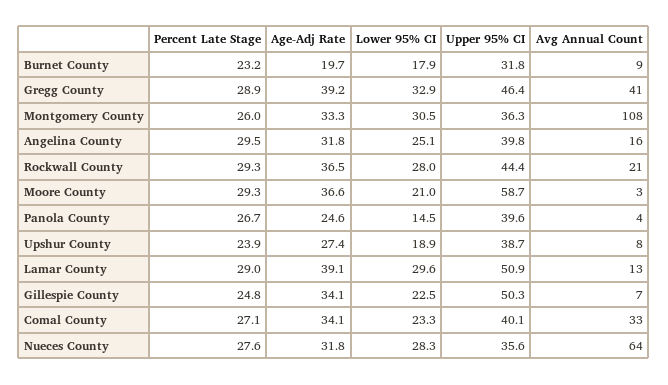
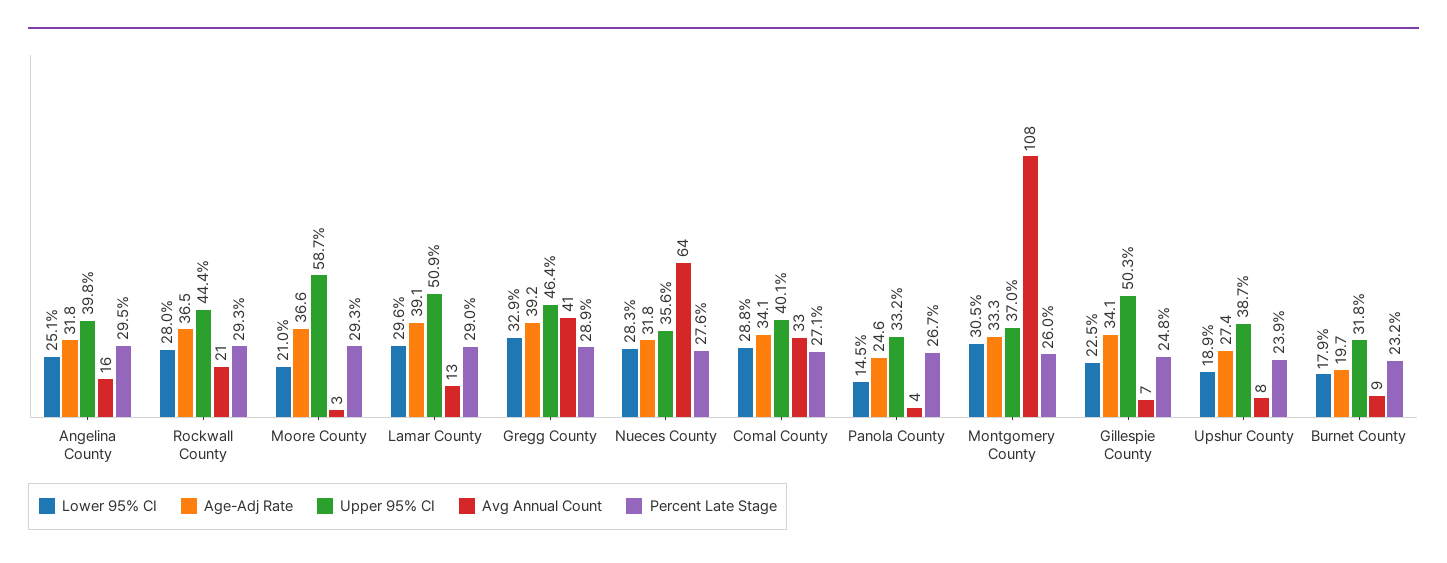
  {
    "Percent Late Stage": {
      "Burnet County": 23.2,
      "Gregg County": 28.9,
      "Montgomery County": 26,
      "Angelina County": 29.5,
      "Rockwall County": 29.3,
      "Moore County": 29.3,
      "Panola County": 26.7,
      "Upshur County": 23.9,
      "Lamar County": 29,
      "Gillespie County": 24.8,
      "Comal County": 27.1,
      "Nueces County": 27.6
    },
    "Age-Adj Rate": {
      "Burnet County": 19.7,
      "Gregg County": 39.2,
      "Montgomery County": 33.3,
      "Angelina County": 31.8,
      "Rockwall County": 36.5,
      "Moore County": 36.6,
      "Panola County": 24.6,
      "Upshur County": 27.4,
      "Lamar County": 39.1,
      "Gillespie County": 34.1,
      "Comal County": 34.1,
      "Nueces County": 31.8
    },
    "Lower 95% CI": {
      "Burnet County": 17.9,
      "Gregg County": 32.9,
      "Montgomery County": 30.5,
      "Angelina County": 25.1,
      "Rockwall County": 28,
      "Moore County": 21,
      "Panola County": 14.5,
      "Upshur County": 18.9,
      "Lamar County": 29.6,
      "Gillespie County": 22.5,
-     "Comal County": 23.3,
+     "Comal County": 28.8,
      "Nueces County": 28.3
    },
    "Upper 95% CI": {
      "Burnet County": 31.8,
      "Gregg County": 46.4,
-     "Montgomery County": 36.3,
+     "Montgomery County": 37,
      "Angelina County": 39.8,
      "Rockwall County": 44.4,
      "Moore County": 58.7,
-     "Panola County": 39.6,
+     "Panola County": 33.2,
      "Upshur County": 38.7,
      "Lamar County": 50.9,
      "Gillespie County": 50.3,
      "Comal County": 40.1,
      "Nueces County": 35.6
    },
    "Avg Annual Count": {
      "Burnet County": 9,
      "Gregg County": 41,
      "Montgomery County": 108,
      "Angelina County": 16,
      "Rockwall County": 21,
      "Moore County": 3,
      "Panola County": 4,
      "Upshur County": 8,
      "Lamar County": 13,
      "Gillespie County": 7,
      "Comal County": 33,
      "Nueces County": 64
    }
  }

